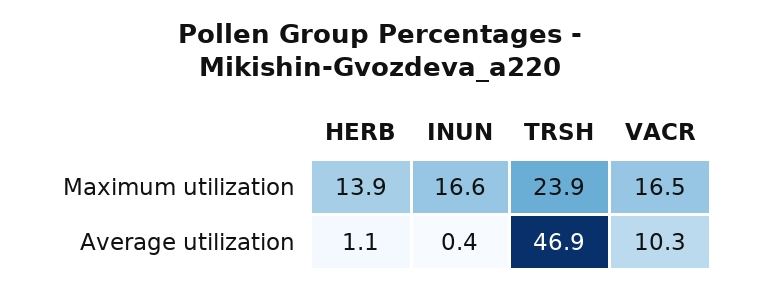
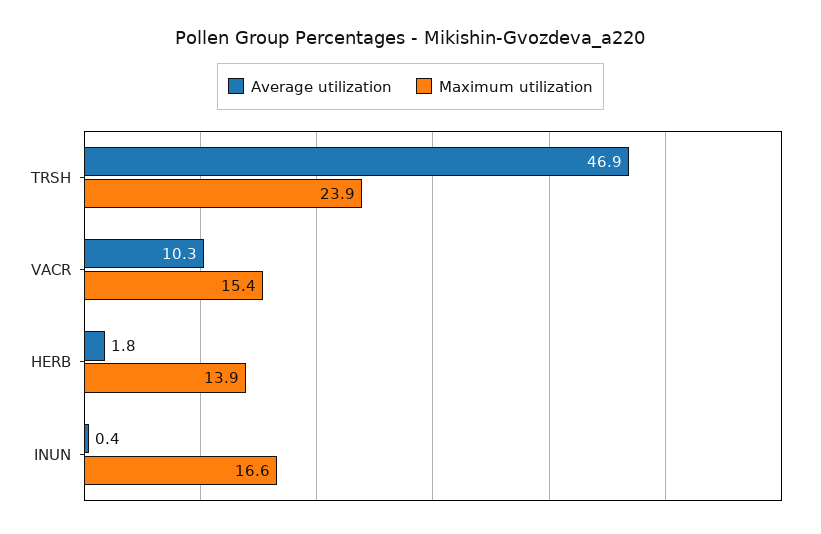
  {
    "Maximum utilization": {
      "HERB": 13.9,
      "INUN": 16.6,
      "TRSH": 23.9,
-     "VACR": 16.5
+     "VACR": 15.4
    },
    "Average utilization": {
-     "HERB": 1.1,
+     "HERB": 1.8,
      "INUN": 0.4,
      "TRSH": 46.9,
      "VACR": 10.3
    }
  }

